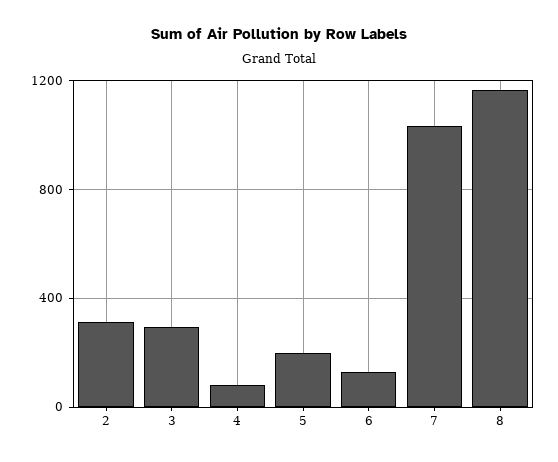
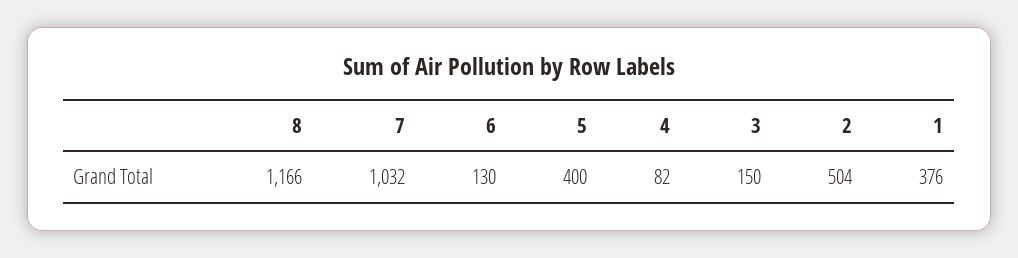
  {
-   "2": 300,
+   "2": 504,
-   "3": 300,
+   "3": 150,
    "4": 82,
-   "5": 200,
+   "5": 400,
    "6": 130,
    "7": 1032,
-   "8": 1166
+   "8": 1166,
+   "1": 376
  }

